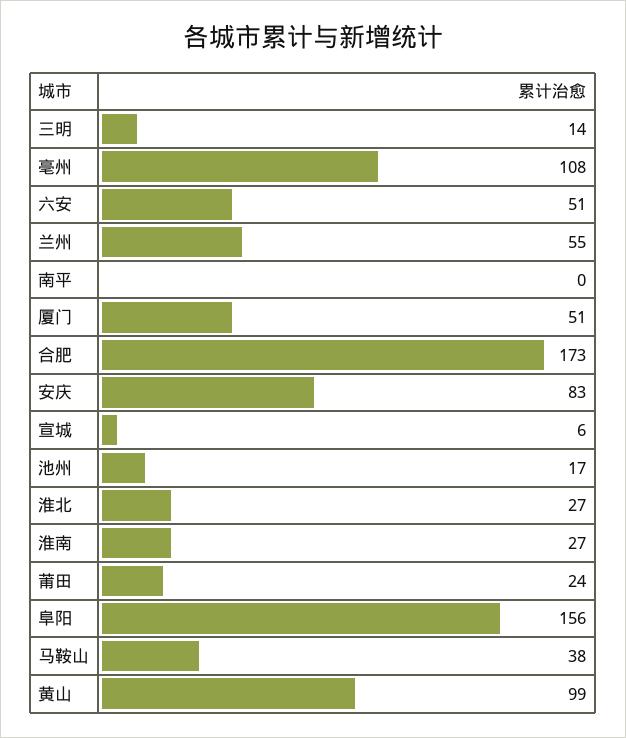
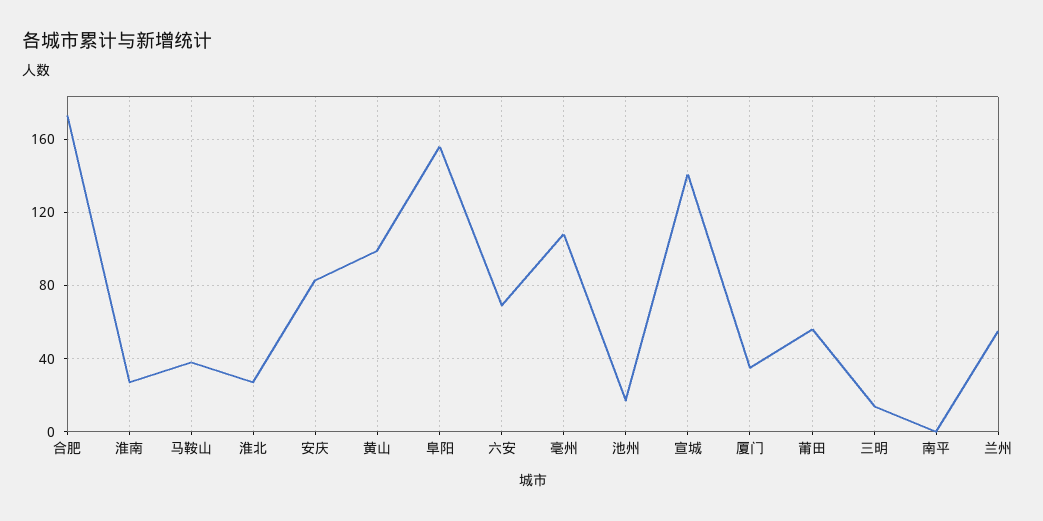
  {
    "三明": 14,
    "亳州": 108,
-   "六安": 51,
+   "六安": 70,
    "兰州": 55,
    "南平": 0,
-   "厦门": 51,
+   "厦门": 35,
    "合肥": 173,
    "安庆": 83,
-   "宣城": 6,
+   "宣城": 140,
    "池州": 17,
    "淮北": 27,
    "淮南": 27,
-   "莆田": 24,
+   "莆田": 55,
    "阜阳": 156,
    "马鞍山": 38,
    "黄山": 99
  }

